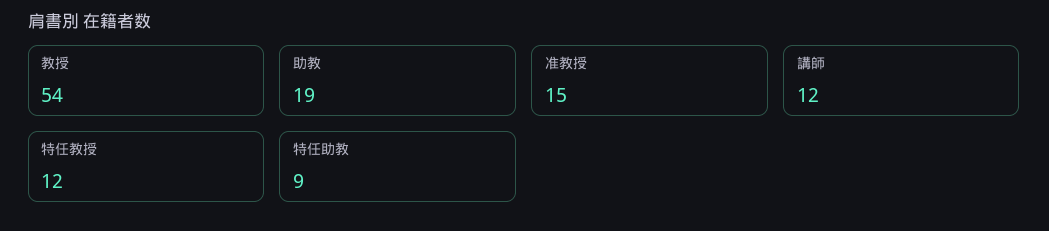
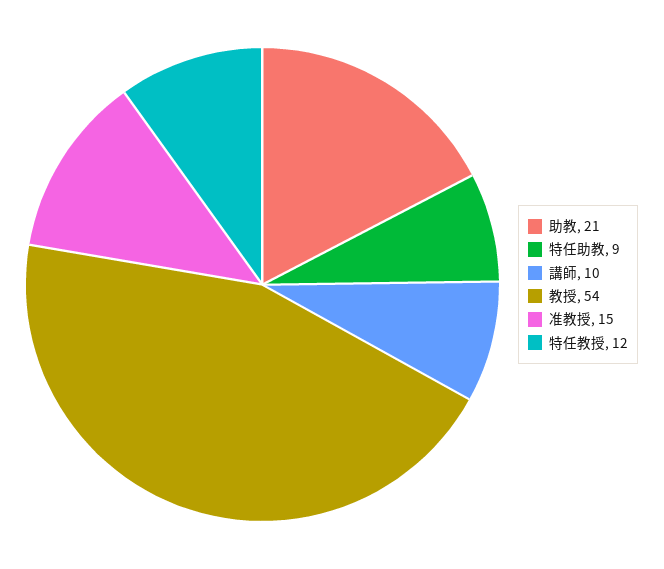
  {
    "教授": 54,
-   "助教": 19,
+   "助教": 21,
    "准教授": 15,
-   "講師": 12,
+   "講師": 10,
    "特任教授": 12,
    "特任助教": 9
  }

